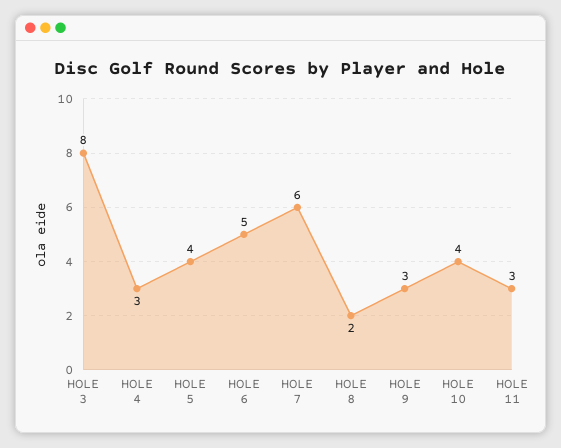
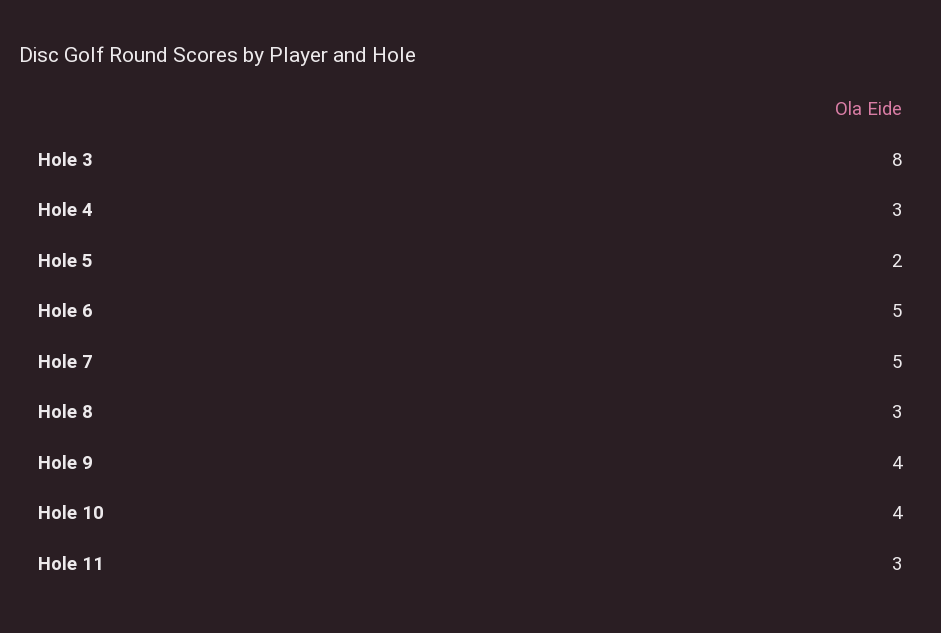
  {
    "HOLE 3": 8,
    "HOLE 4": 3,
-   "HOLE 5": 4,
+   "HOLE 5": 2,
    "HOLE 6": 5,
-   "HOLE 7": 6,
+   "HOLE 7": 5,
-   "HOLE 8": 2,
+   "HOLE 8": 3,
-   "HOLE 9": 3,
+   "HOLE 9": 4,
    "HOLE 10": 4,
    "HOLE 11": 3
  }

